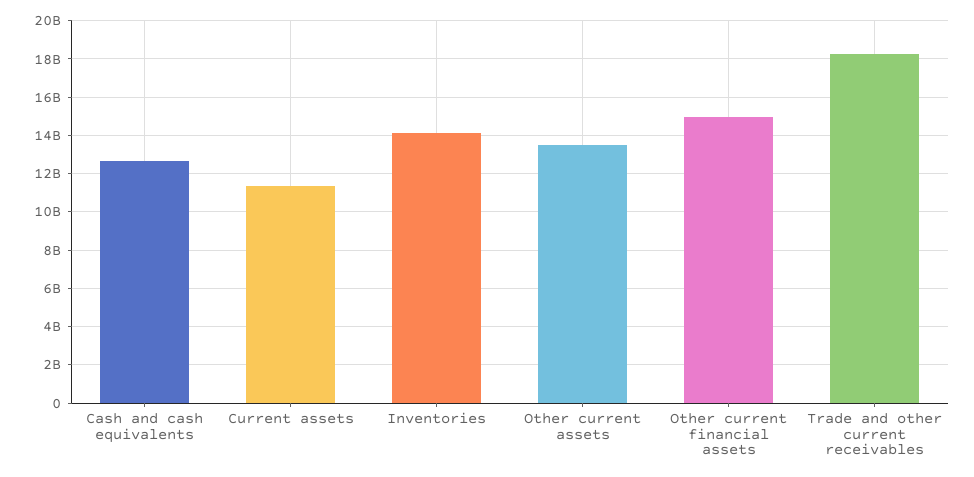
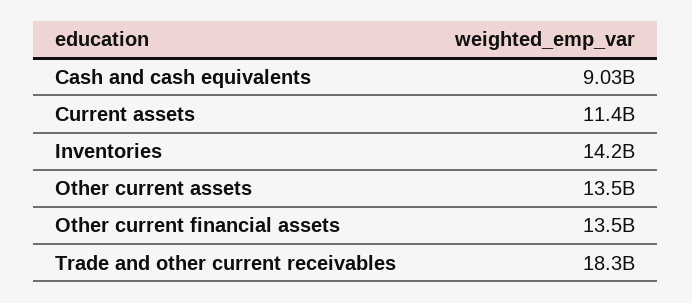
  {
-   "Cash and cash equivalents": 12500000000,
+   "Cash and cash equivalents": 9030000000,
    "Current assets": 11400000000,
    "Inventories": 14200000000,
    "Other current assets": 13500000000,
-   "Other current financial assets": 15000000000,
+   "Other current financial assets": 13500000000,
    "Trade and other current receivables": 18300000000
  }

